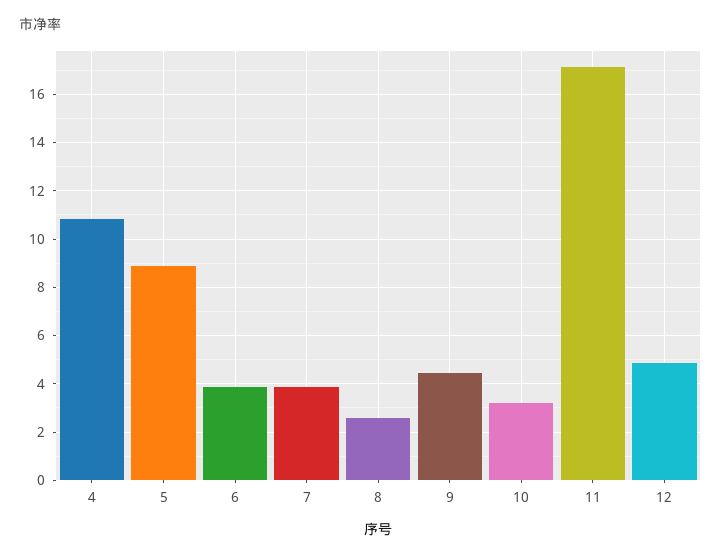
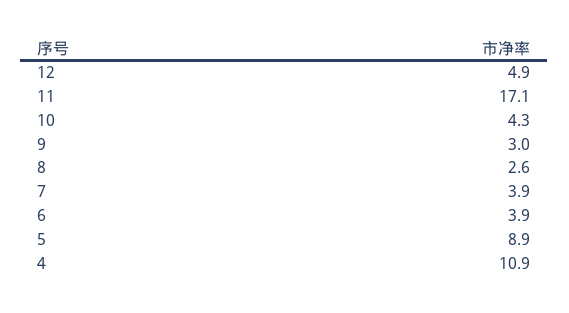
  {
    "4": 10.9,
    "5": 8.9,
    "6": 3.9,
    "7": 3.9,
    "8": 2.6,
-   "9": 4.5,
+   "9": 3,
-   "10": 3.25,
+   "10": 4.3,
    "11": 17.1,
    "12": 4.9
  }

